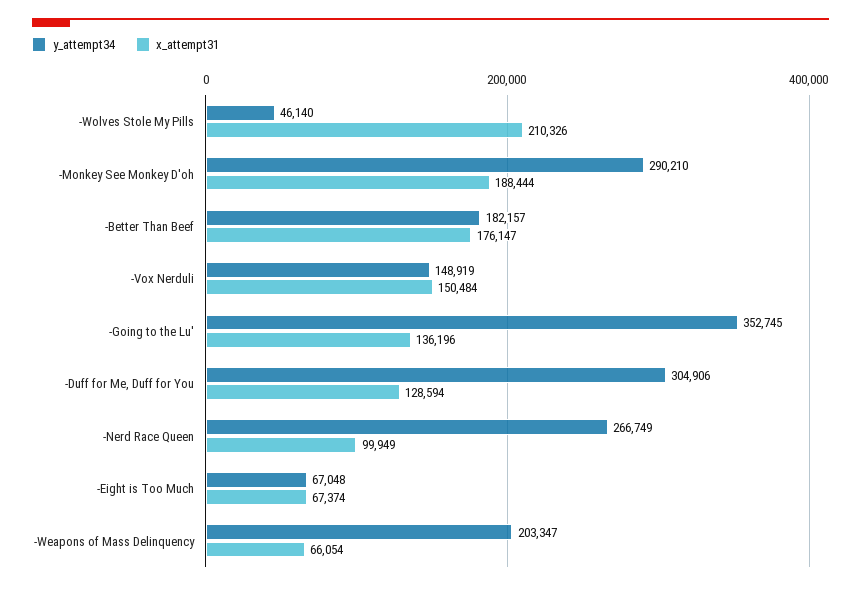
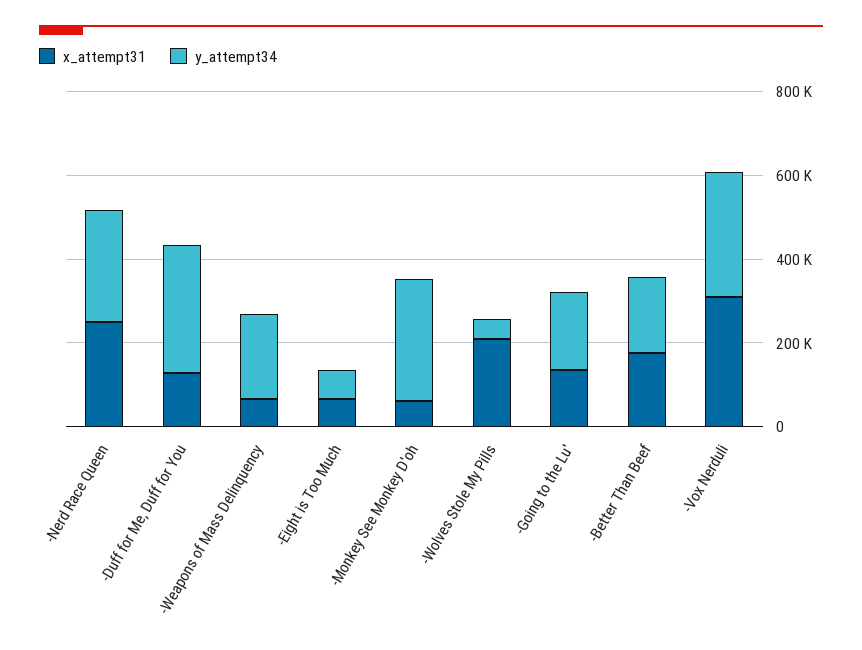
  {
    "y_attempt34": {
      "-Wolves Stole My Pills": 46140,
      "-Monkey See Monkey D'oh": 290210,
      "-Better Than Beef": 182157,
-     "-Vox Nerduli": 148919,
+     "-Vox Nerduli": 300000,
-     "-Going to the Lu'": 352745,
+     "-Going to the Lu'": 200000,
      "-Duff for Me, Duff for You": 304906,
      "-Nerd Race Queen": 266749,
      "-Eight is Too Much": 67048,
      "-Weapons of Mass Delinquency": 203347
    },
    "x_attempt31": {
      "-Wolves Stole My Pills": 210326,
-     "-Monkey See Monkey D'oh": 188444,
+     "-Monkey See Monkey D'oh": 50000,
      "-Better Than Beef": 176147,
-     "-Vox Nerduli": 150484,
+     "-Vox Nerduli": 300000,
      "-Going to the Lu'": 136196,
      "-Duff for Me, Duff for You": 128594,
-     "-Nerd Race Queen": 99949,
+     "-Nerd Race Queen": 250000,
      "-Eight is Too Much": 67374,
      "-Weapons of Mass Delinquency": 66054
    }
  }

